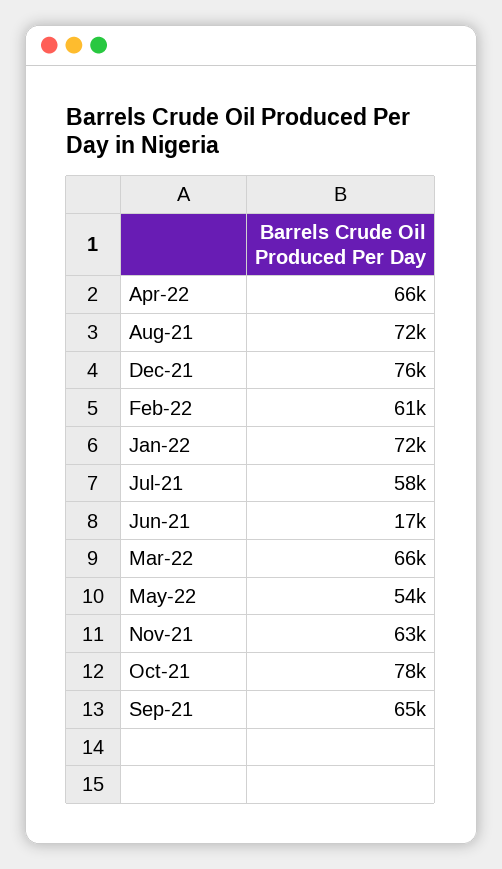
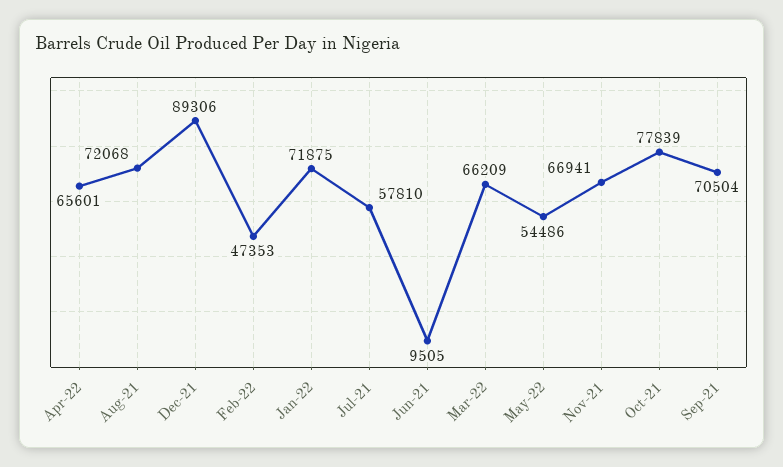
  {
    "Apr-22": 65601,
    "Aug-21": 72068,
-   "Dec-21": 76000,
+   "Dec-21": 89306,
-   "Feb-22": 61000,
+   "Feb-22": 47353,
    "Jan-22": 71875,
    "Jul-21": 57810,
-   "Jun-21": 17000,
+   "Jun-21": 9505,
    "Mar-22": 66209,
    "May-22": 54486,
-   "Nov-21": 63000,
+   "Nov-21": 66941,
    "Oct-21": 77839,
-   "Sep-21": 65000
+   "Sep-21": 70504
  }

